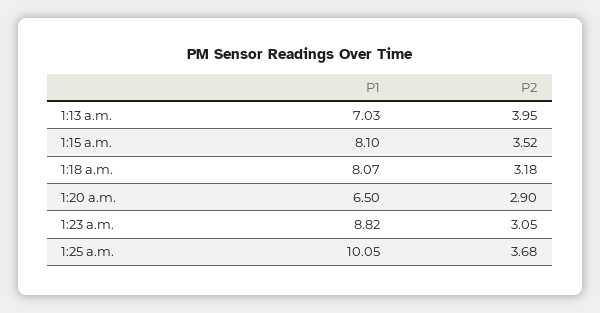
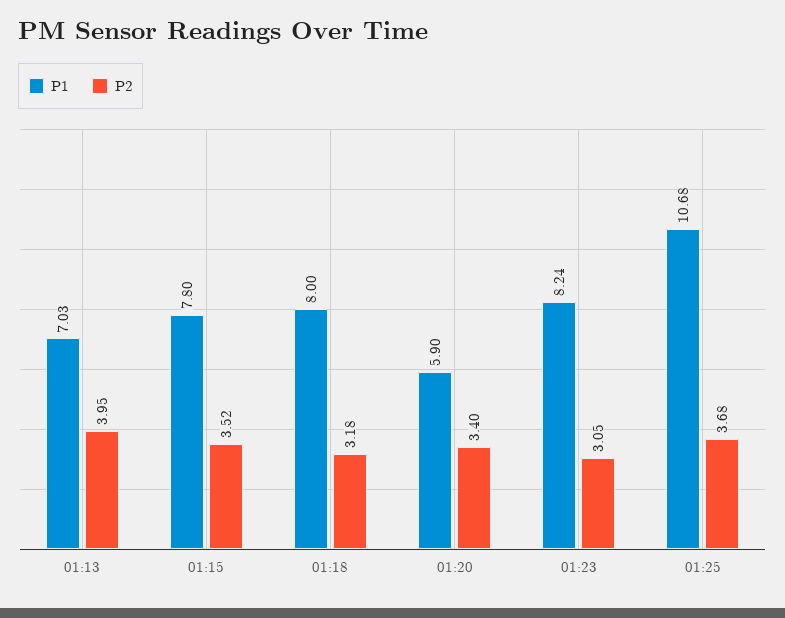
  {
    "P1": {
      "1:13 a.m.": 7.03,
-     "1:15 a.m.": 8.1,
+     "1:15 a.m.": 7.8,
-     "1:18 a.m.": 8.07,
+     "1:18 a.m.": 8,
-     "1:20 a.m.": 6.5,
+     "1:20 a.m.": 5.9,
-     "1:23 a.m.": 8.82,
+     "1:23 a.m.": 8.24,
-     "1:25 a.m.": 10.05
+     "1:25 a.m.": 10.68
    },
    "P2": {
      "1:13 a.m.": 3.95,
      "1:15 a.m.": 3.52,
      "1:18 a.m.": 3.18,
-     "1:20 a.m.": 2.9,
+     "1:20 a.m.": 3.4,
      "1:23 a.m.": 3.05,
      "1:25 a.m.": 3.68
    }
  }

